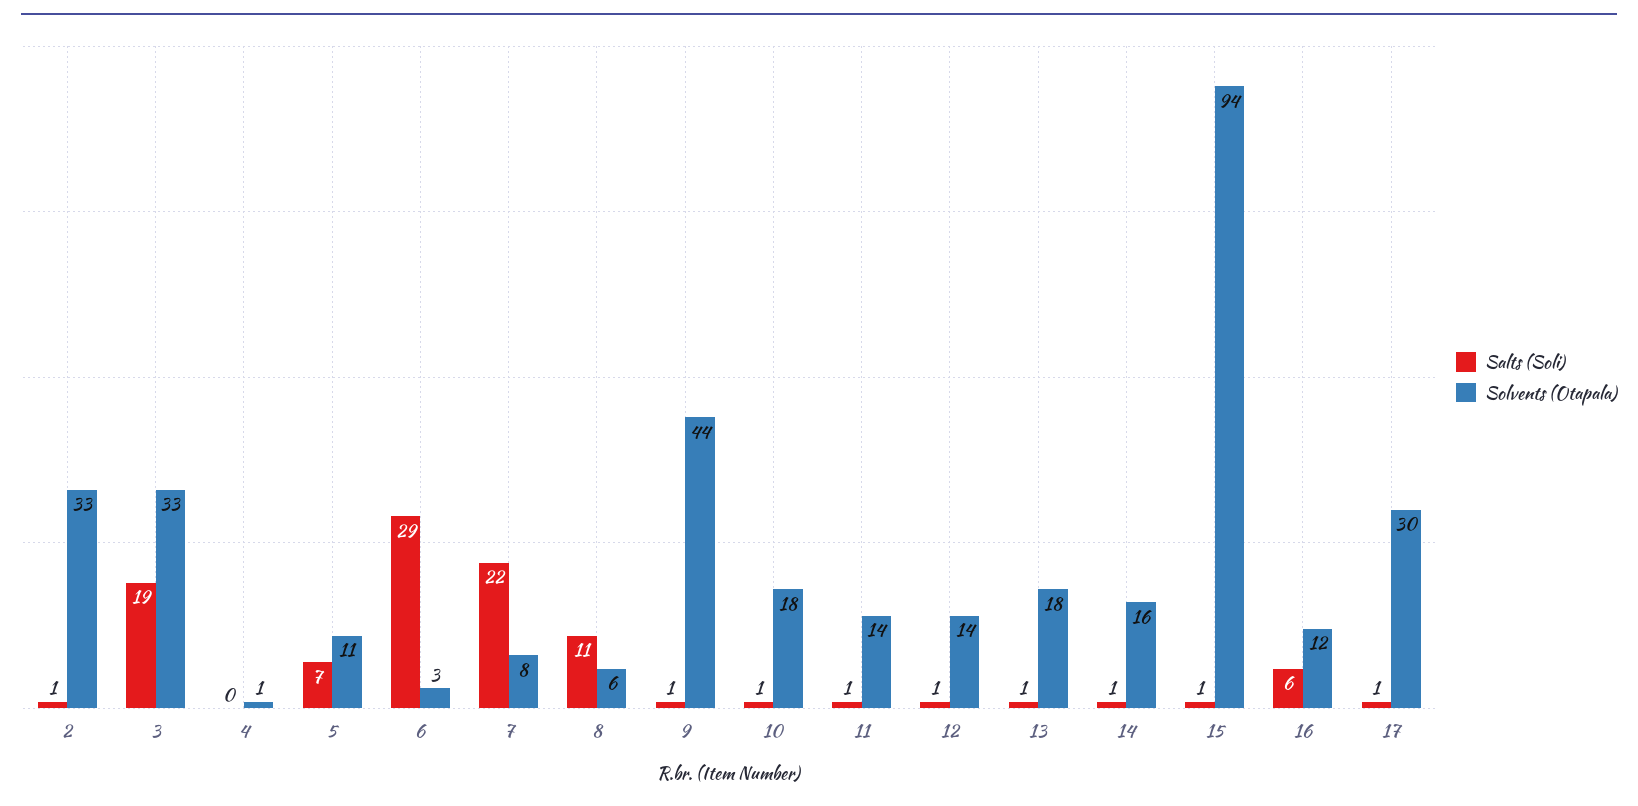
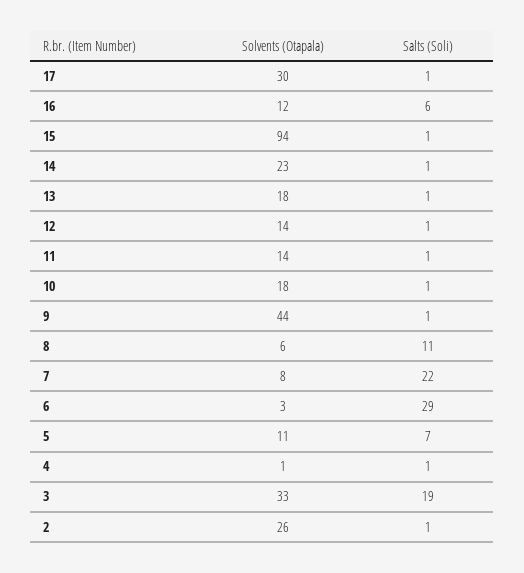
  {
    "Salts (Soli)": {
      "2": 1,
      "3": 19,
-     "4": 0,
+     "4": 1,
      "5": 7,
      "6": 29,
      "7": 22,
      "8": 11,
      "9": 1,
      "10": 1,
      "11": 1,
      "12": 1,
      "13": 1,
      "14": 1,
      "15": 1,
      "16": 6,
      "17": 1
    },
    "Solvents (Otapala)": {
-     "2": 33,
+     "2": 26,
      "3": 33,
      "4": 1,
      "5": 11,
      "6": 3,
      "7": 8,
      "8": 6,
      "9": 44,
      "10": 18,
      "11": 14,
      "12": 14,
      "13": 18,
-     "14": 16,
+     "14": 23,
      "15": 94,
      "16": 12,
      "17": 30
    }
  }

